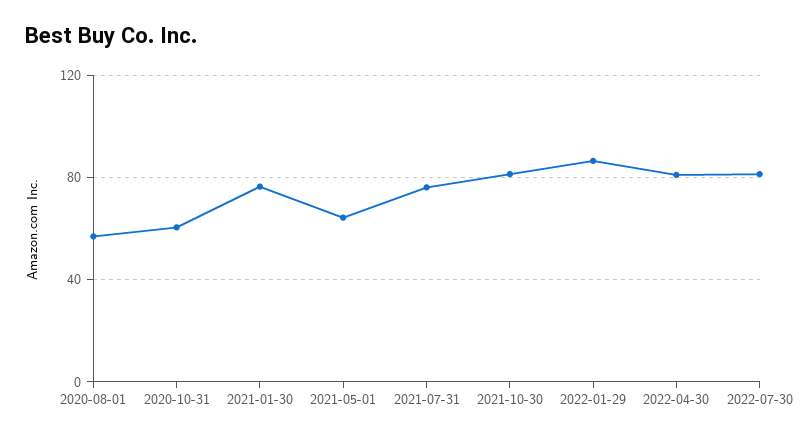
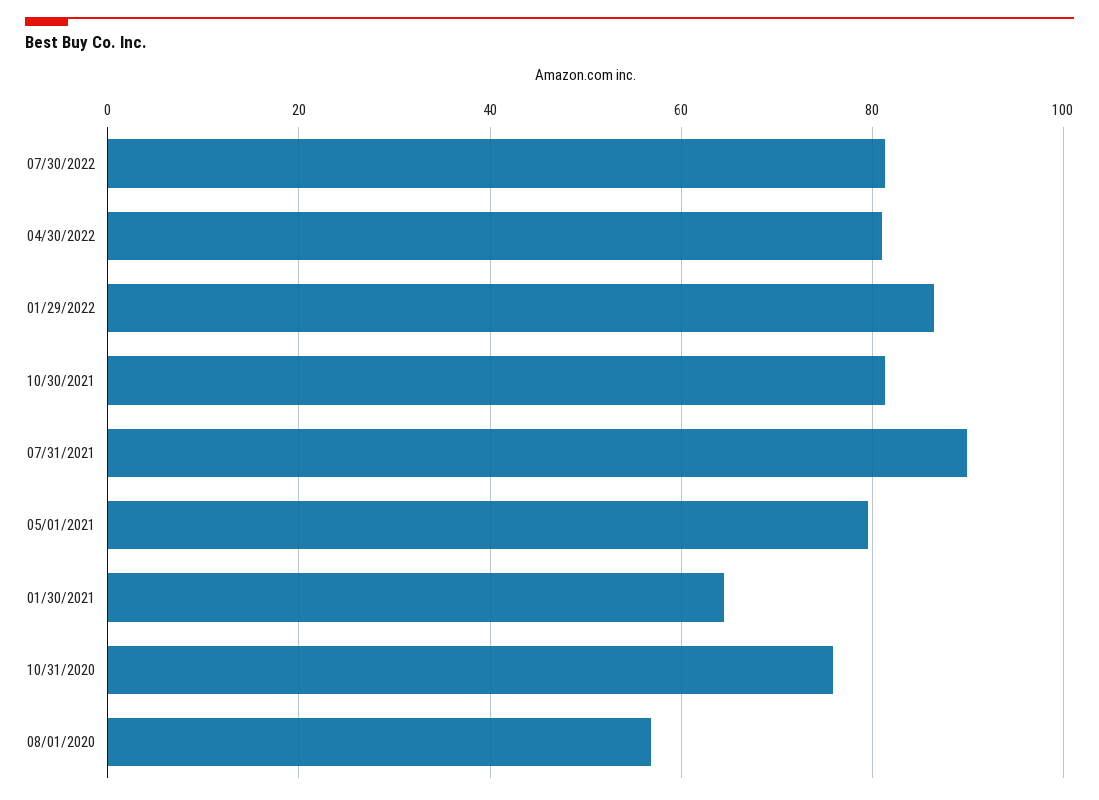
  {
    "2020-08-01": 56,
-   "2020-10-31": 60,
+   "2020-10-31": 76,
-   "2021-01-30": 75,
+   "2021-01-30": 64,
-   "2021-05-01": 65,
+   "2021-05-01": 80,
-   "2021-07-31": 75,
+   "2021-07-31": 90,
    "2021-10-30": 82,
    "2022-01-29": 86,
    "2022-04-30": 82,
    "2022-07-30": 82
  }

